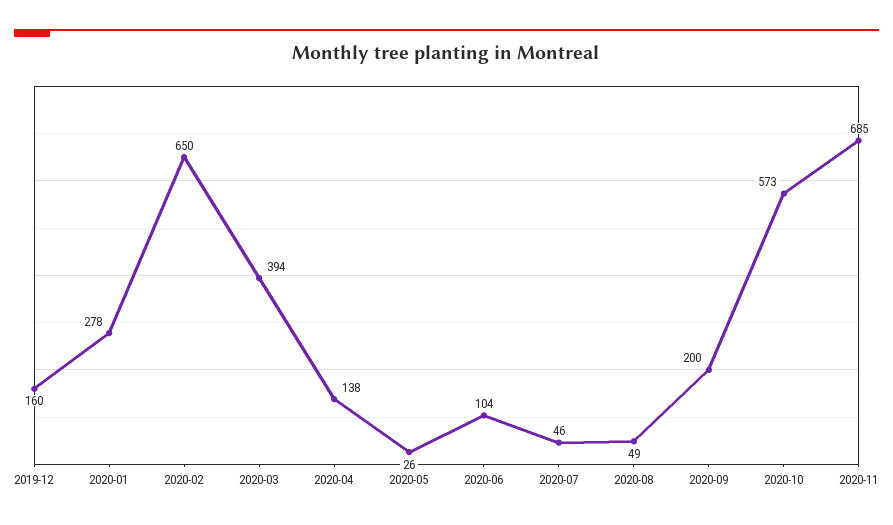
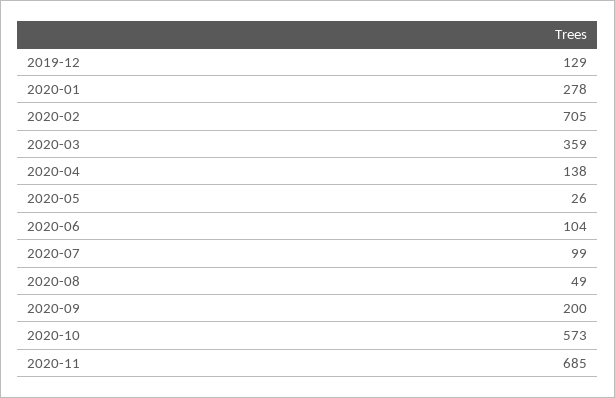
  {
-   "2019-12": 160,
+   "2019-12": 129,
    "2020-01": 278,
-   "2020-02": 650,
+   "2020-02": 705,
-   "2020-03": 394,
+   "2020-03": 359,
    "2020-04": 138,
    "2020-05": 26,
    "2020-06": 104,
-   "2020-07": 46,
+   "2020-07": 99,
    "2020-08": 49,
    "2020-09": 200,
    "2020-10": 573,
    "2020-11": 685
  }

